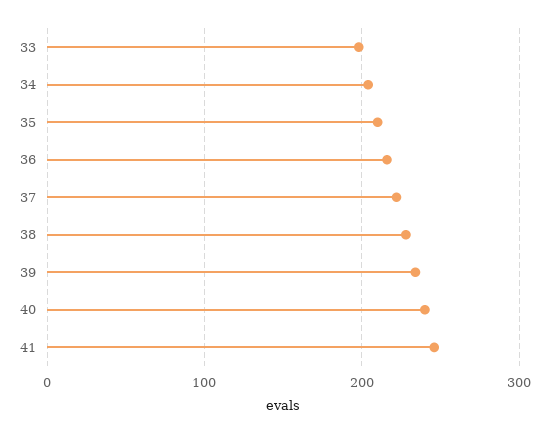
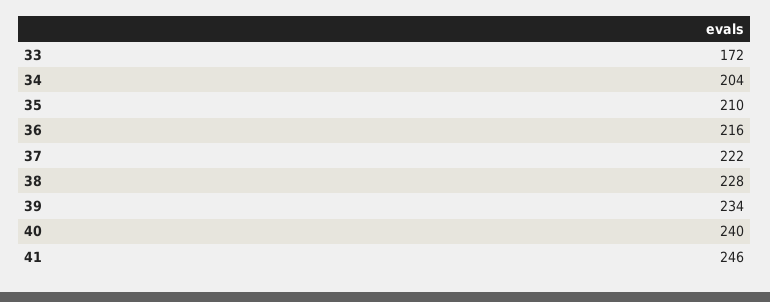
  {
-   "33": 200,
+   "33": 172,
    "34": 204,
    "35": 210,
    "36": 216,
    "37": 222,
    "38": 228,
    "39": 234,
    "40": 240,
    "41": 246
  }

